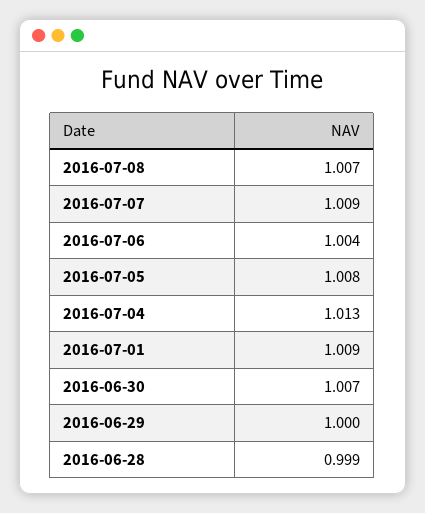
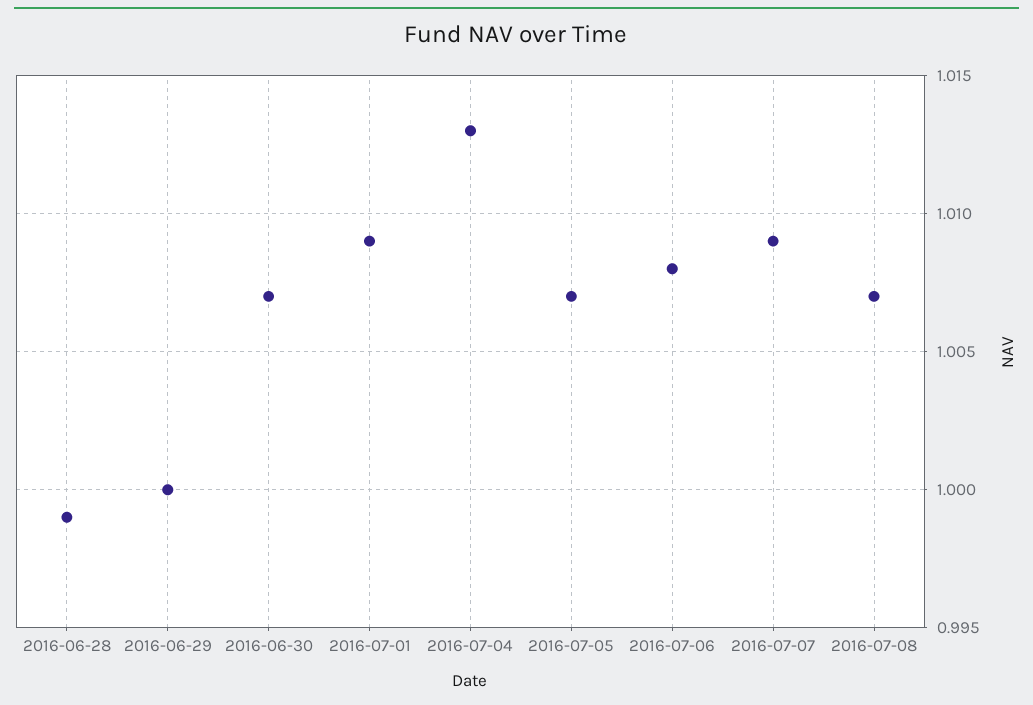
  {
    "2016-07-08": 1.007,
    "2016-07-07": 1.009,
-   "2016-07-06": 1.004,
+   "2016-07-06": 1.008,
-   "2016-07-05": 1.008,
+   "2016-07-05": 1.007,
    "2016-07-04": 1.013,
    "2016-07-01": 1.009,
    "2016-06-30": 1.007,
    "2016-06-29": 1,
    "2016-06-28": 0.999
  }

